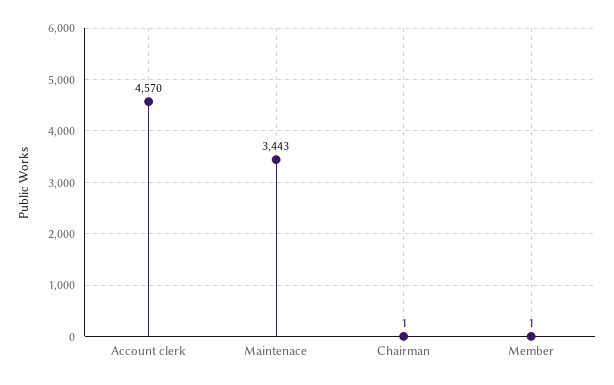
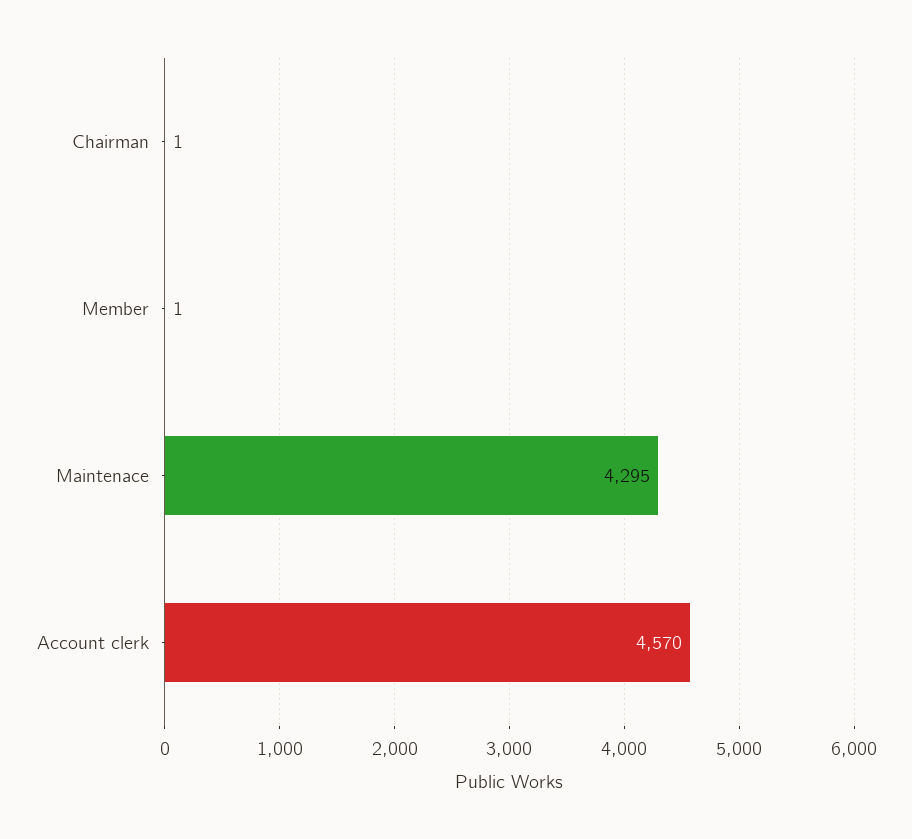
  {
    "Account clerk": 4570,
-   "Maintenace": 3443,
+   "Maintenace": 4295,
    "Chairman": 1,
    "Member": 1
  }

